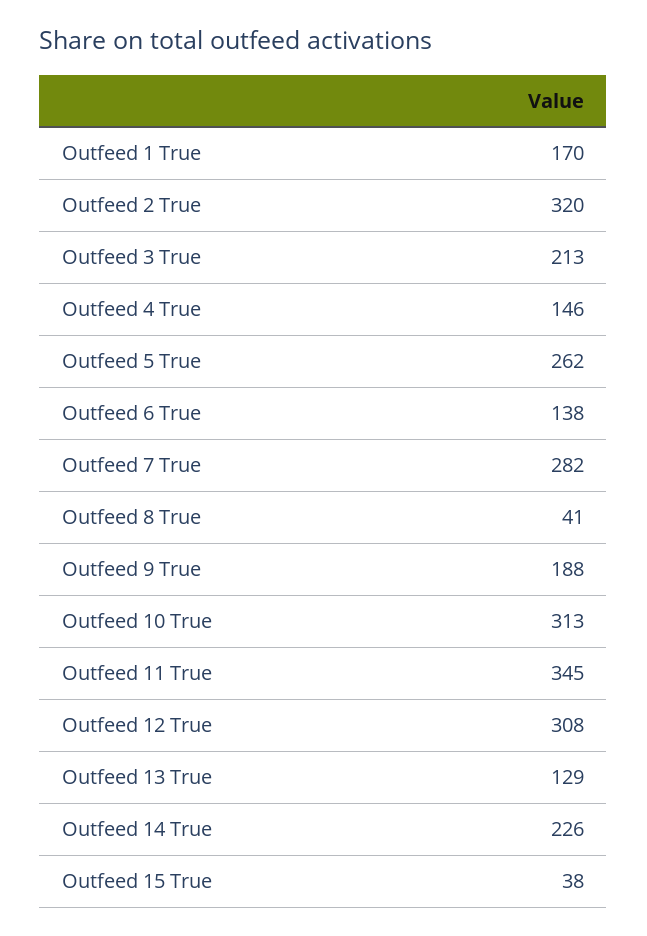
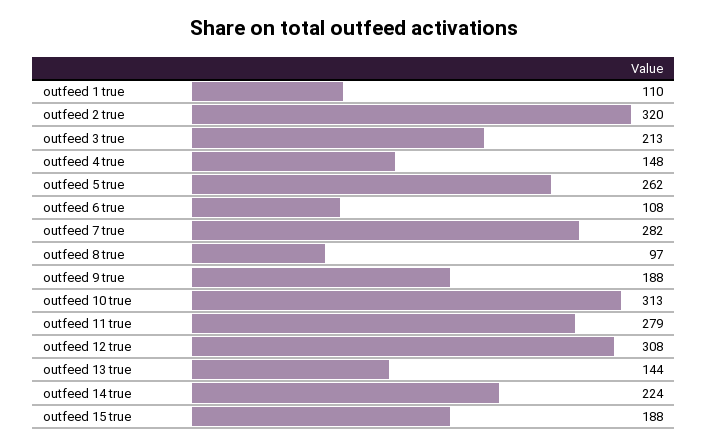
  {
-   "Outfeed 1 True": 170,
+   "Outfeed 1 True": 110,
    "Outfeed 2 True": 320,
    "Outfeed 3 True": 213,
-   "Outfeed 4 True": 146,
+   "Outfeed 4 True": 148,
    "Outfeed 5 True": 262,
-   "Outfeed 6 True": 138,
+   "Outfeed 6 True": 108,
    "Outfeed 7 True": 282,
-   "Outfeed 8 True": 41,
+   "Outfeed 8 True": 97,
    "Outfeed 9 True": 188,
    "Outfeed 10 True": 313,
-   "Outfeed 11 True": 345,
+   "Outfeed 11 True": 279,
    "Outfeed 12 True": 308,
-   "Outfeed 13 True": 129,
+   "Outfeed 13 True": 144,
-   "Outfeed 14 True": 226,
+   "Outfeed 14 True": 224,
-   "Outfeed 15 True": 38
+   "Outfeed 15 True": 188
  }

